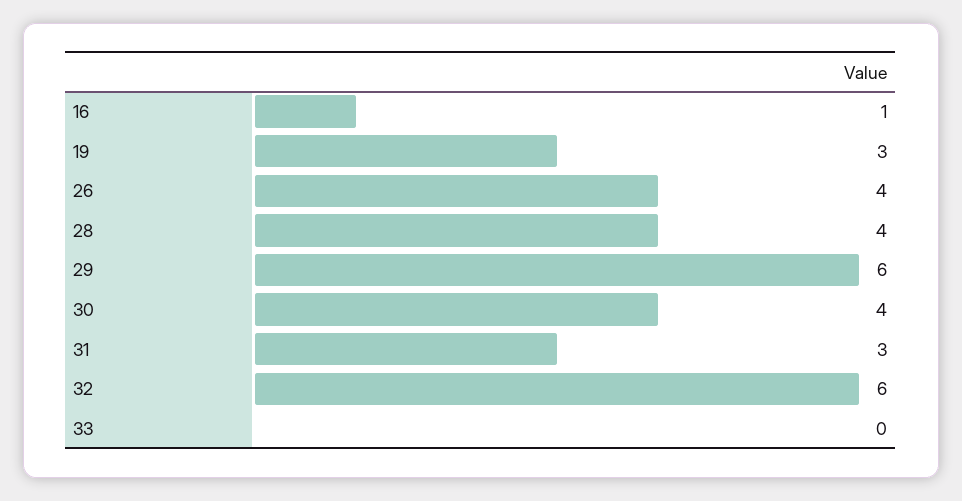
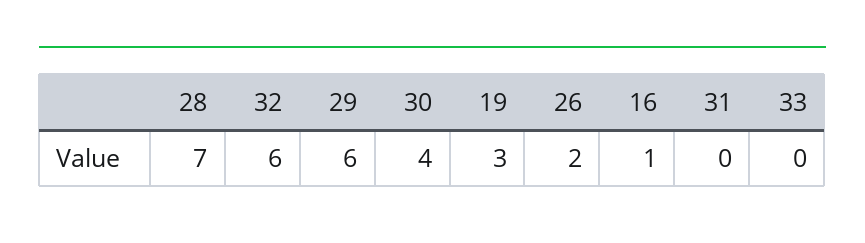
  {
    "16": 1,
    "19": 3,
-   "26": 4,
+   "26": 2,
-   "28": 4,
+   "28": 7,
    "29": 6,
    "30": 4,
-   "31": 3,
+   "31": 0,
    "32": 6,
    "33": 0
  }

